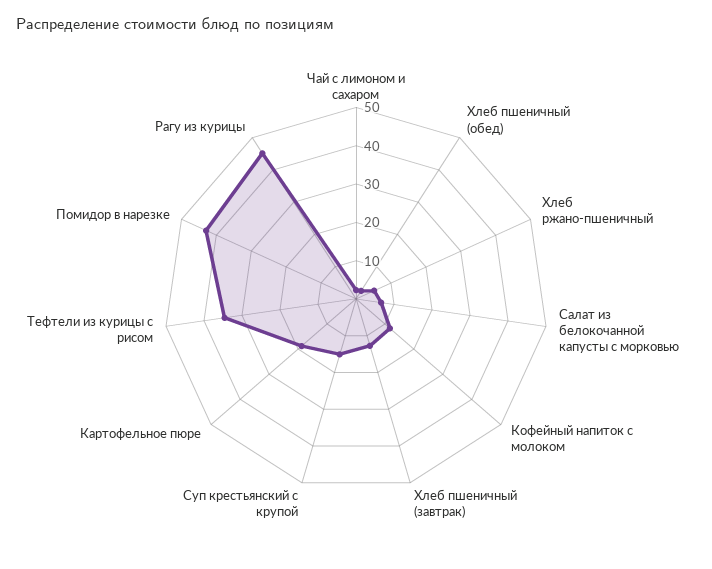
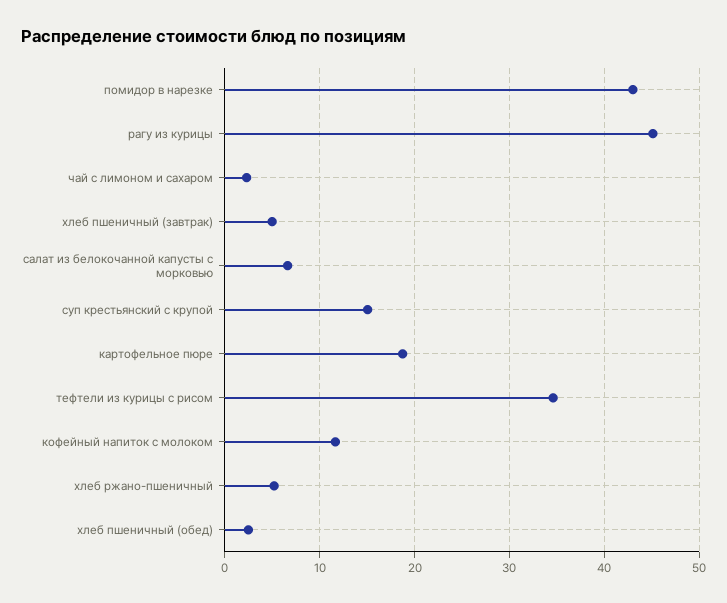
  {
    "Чай с лимоном и сахаром": 2,
    "Хлеб пшеничный (обед)": 3,
    "Хлеб ржано-пшеничный": 5,
    "Салат из белокочанной капусты с морковью": 7,
    "Кофейный напиток с молоком": 12,
-   "Хлеб пшеничный (завтрак)": 12.5,
+   "Хлеб пшеничный (завтрак)": 5,
    "Суп крестьянский с крупой": 15,
    "Картофельное пюре": 19,
    "Тефтели из курицы с рисом": 35,
    "Помидор в нарезке": 43,
    "Рагу из курицы": 45
  }

